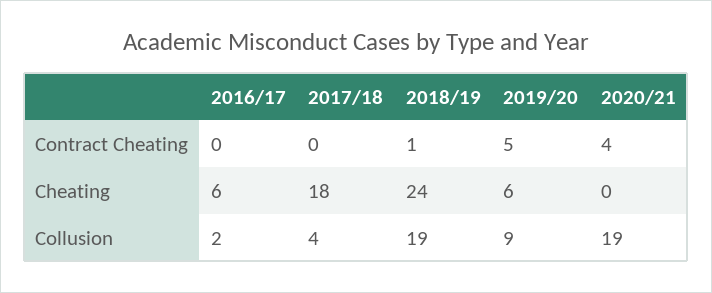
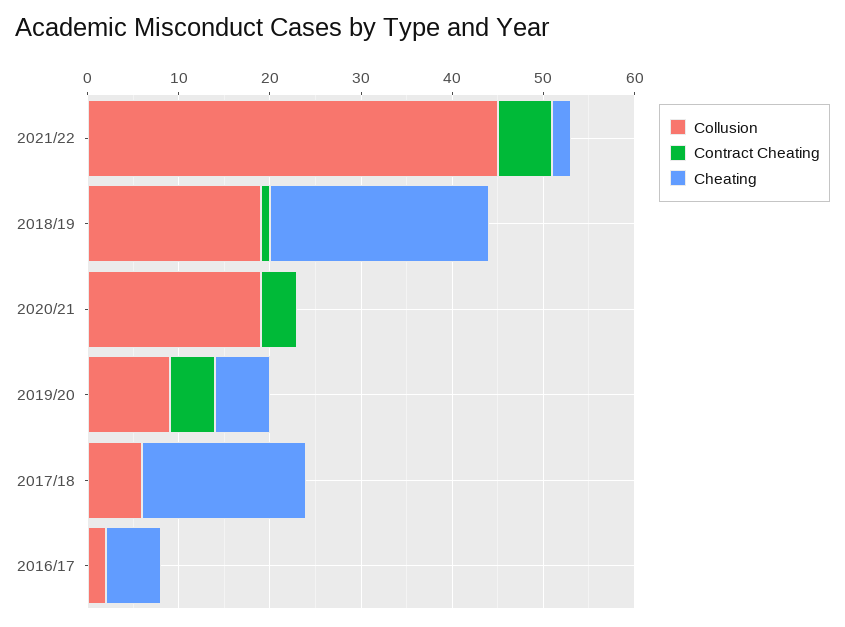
  {
    "Contract Cheating": {
      "2016/17": 0,
      "2017/18": 0,
      "2018/19": 1,
      "2019/20": 5,
-     "2020/21": 4
+     "2020/21": 4,
+     "2021/22": 6
    },
    "Cheating": {
      "2016/17": 6,
      "2017/18": 18,
      "2018/19": 24,
      "2019/20": 6,
-     "2020/21": 0
+     "2020/21": 0,
+     "2021/22": 2
    },
    "Collusion": {
      "2016/17": 2,
-     "2017/18": 4,
+     "2017/18": 6,
      "2018/19": 19,
      "2019/20": 9,
-     "2020/21": 19
+     "2020/21": 19,
+     "2021/22": 45
    }
  }

